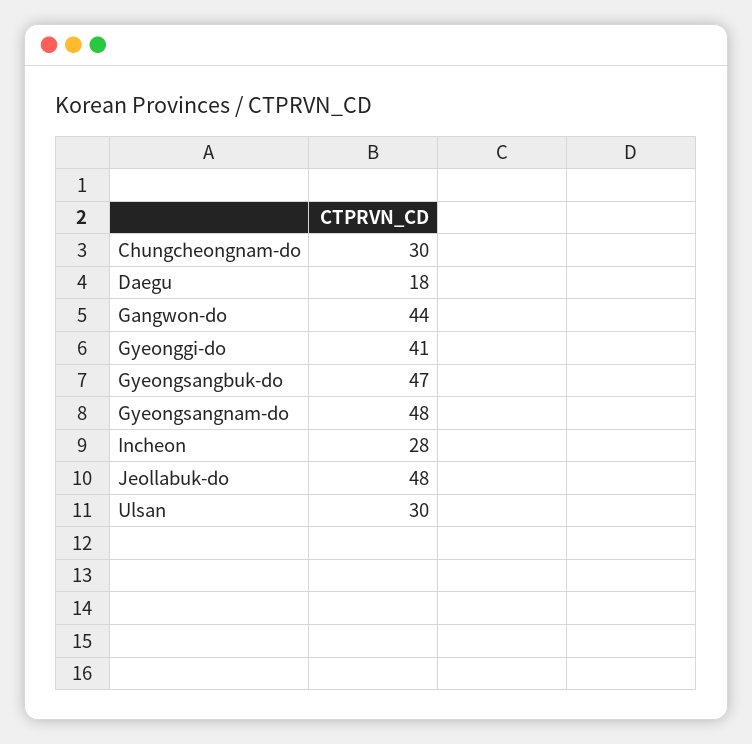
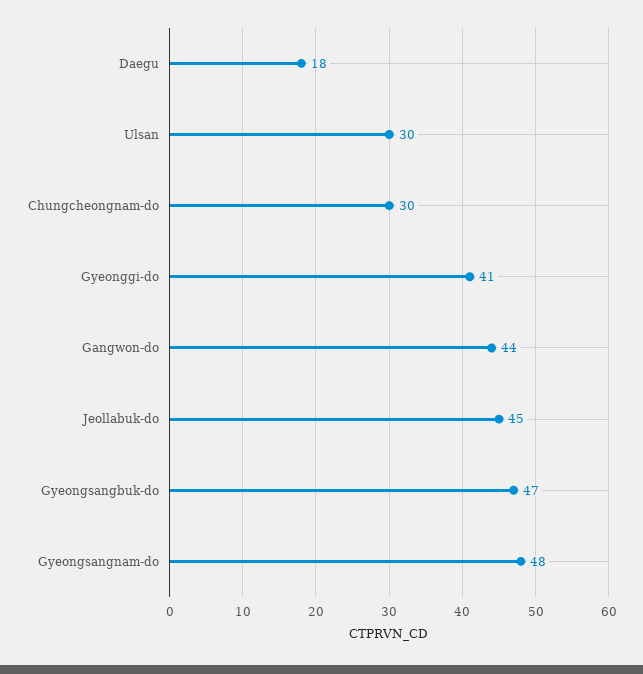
  {
    "Chungcheongnam-do": 30,
    "Daegu": 18,
    "Gangwon-do": 44,
    "Gyeonggi-do": 41,
    "Gyeongsangbuk-do": 47,
    "Gyeongsangnam-do": 48,
-   "Incheon": 28,
-   "Jeollabuk-do": 48,
+   "Jeollabuk-do": 45,
    "Ulsan": 30
  }

